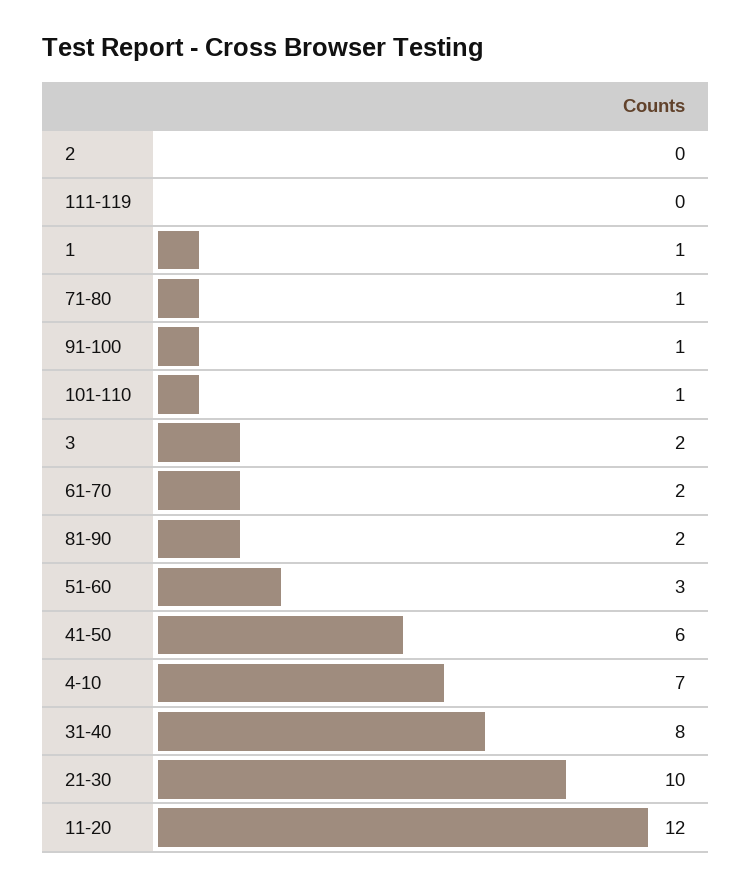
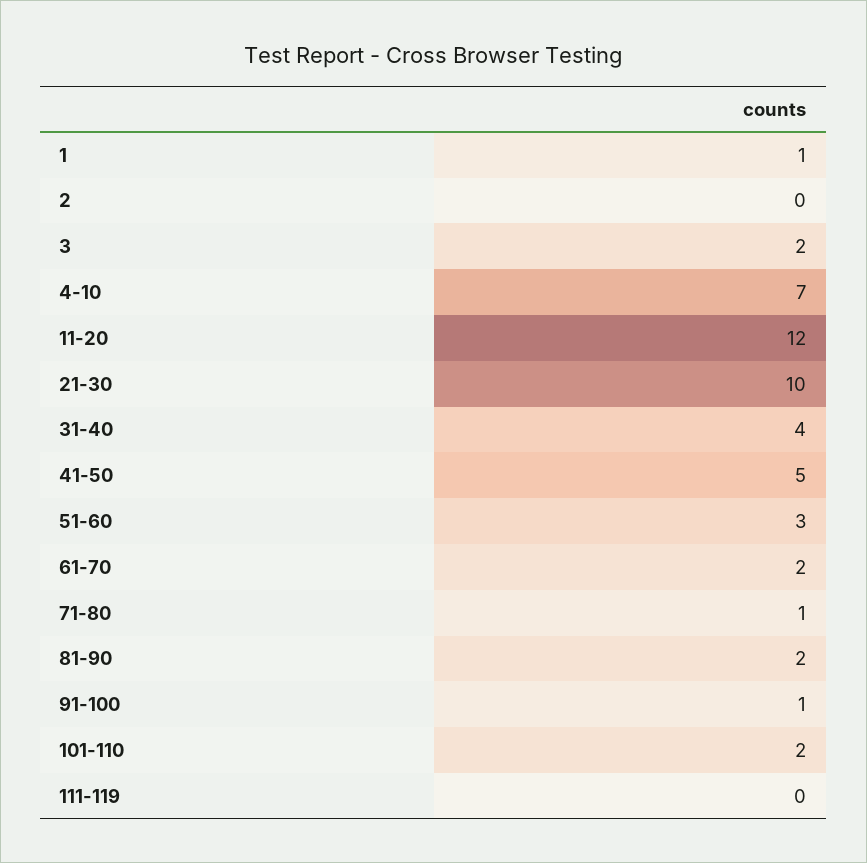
  {
    "2": 0,
    "111-119": 0,
    "1": 1,
    "71-80": 1,
    "91-100": 1,
-   "101-110": 1,
+   "101-110": 2,
    "3": 2,
    "61-70": 2,
    "81-90": 2,
    "51-60": 3,
-   "41-50": 6,
+   "41-50": 5,
    "4-10": 7,
-   "31-40": 8,
+   "31-40": 4,
    "21-30": 10,
    "11-20": 12
  }

